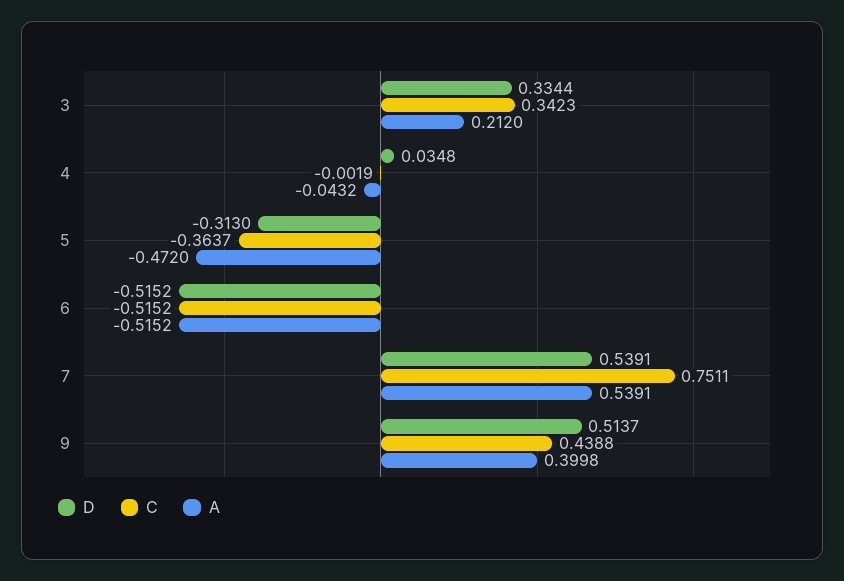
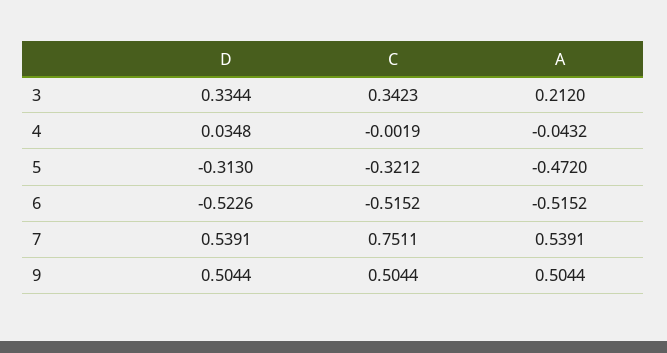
  {
    "D": {
      "3": 0.3344,
      "4": 0.0348,
      "5": -0.313,
-     "6": -0.5152,
+     "6": -0.5226,
      "7": 0.5391,
-     "9": 0.5137
+     "9": 0.5044
    },
    "C": {
      "3": 0.3423,
      "4": -0.0019,
-     "5": -0.3637,
+     "5": -0.3212,
      "6": -0.5152,
      "7": 0.7511,
-     "9": 0.4388
+     "9": 0.5044
    },
    "A": {
      "3": 0.212,
      "4": -0.0432,
      "5": -0.472,
      "6": -0.5152,
      "7": 0.5391,
-     "9": 0.3998
+     "9": 0.5044
    }
  }

